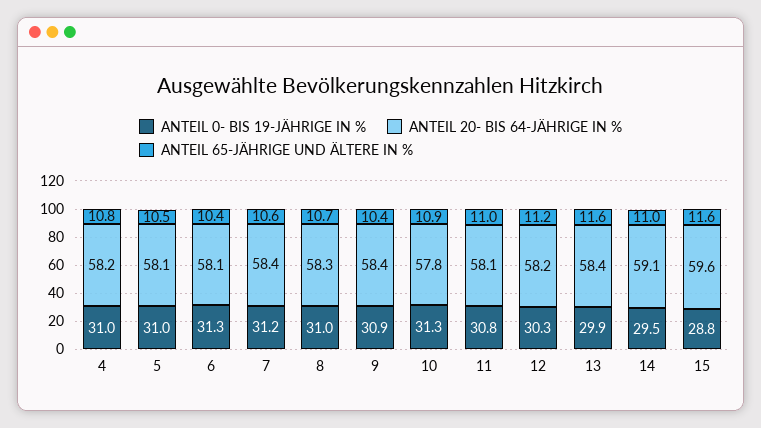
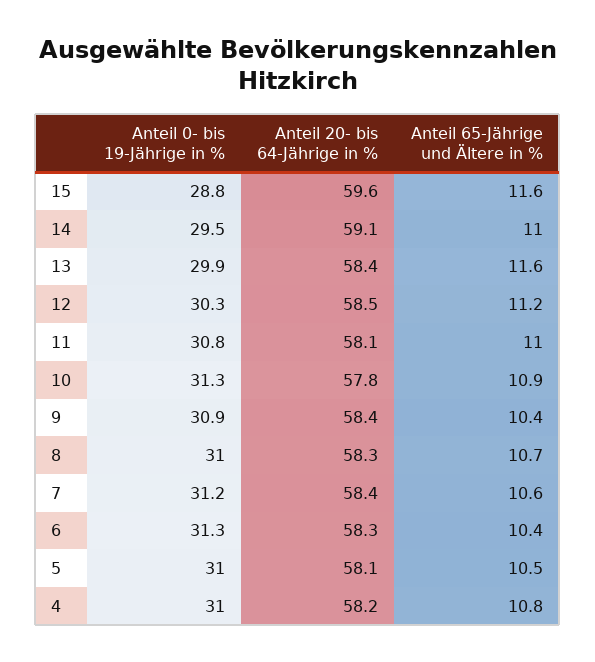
  {
    "ANTEIL 0- BIS 19-JÄHRIGE IN %": {
      "4": 31,
      "5": 31,
      "6": 31.3,
      "7": 31.2,
      "8": 31,
      "9": 30.9,
      "10": 31.3,
      "11": 30.8,
      "12": 30.3,
      "13": 29.9,
      "14": 29.5,
      "15": 28.8
    },
    "ANTEIL 20- BIS 64-JÄHRIGE IN %": {
      "4": 58.2,
      "5": 58.1,
-     "6": 58.1,
+     "6": 58.3,
      "7": 58.4,
      "8": 58.3,
      "9": 58.4,
      "10": 57.8,
      "11": 58.1,
-     "12": 58.2,
+     "12": 58.5,
      "13": 58.4,
      "14": 59.1,
      "15": 59.6
    },
    "ANTEIL 65-JÄHRIGE UND ÄLTERE IN %": {
      "4": 10.8,
      "5": 10.5,
      "6": 10.4,
      "7": 10.6,
      "8": 10.7,
      "9": 10.4,
      "10": 10.9,
      "11": 11,
      "12": 11.2,
      "13": 11.6,
      "14": 11,
      "15": 11.6
    }
  }

